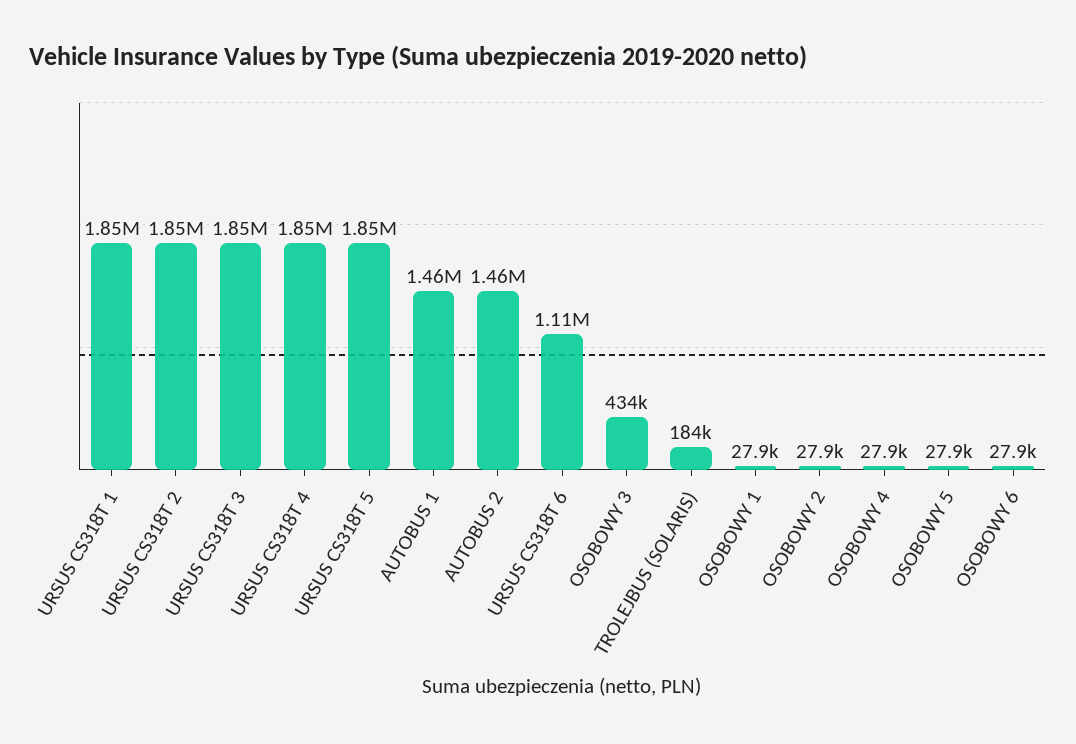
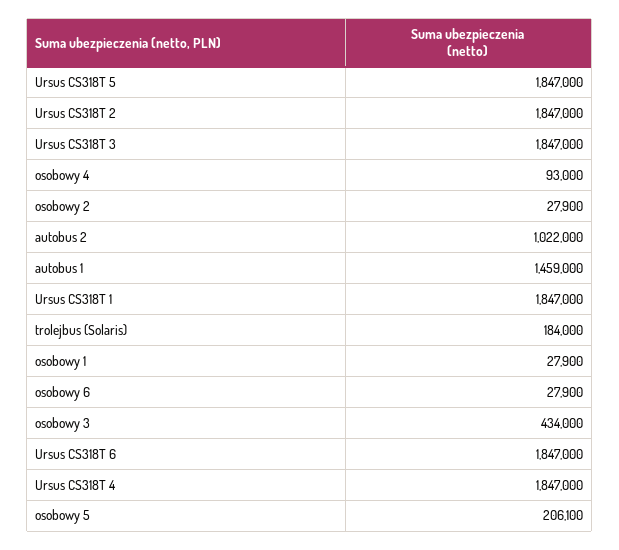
  {
    "URSUS CS318T 1": 1847000,
    "URSUS CS318T 2": 1847000,
    "URSUS CS318T 3": 1847000,
    "URSUS CS318T 4": 1847000,
    "URSUS CS318T 5": 1847000,
    "AUTOBUS 1": 1459000,
-   "AUTOBUS 2": 1460000,
+   "AUTOBUS 2": 1022000,
-   "URSUS CS318T 6": 1110000,
+   "URSUS CS318T 6": 1847000,
    "OSOBOWY 3": 434000,
    "TROLEJBUS (SOLARIS)": 184000,
    "OSOBOWY 1": 27900,
    "OSOBOWY 2": 27900,
-   "OSOBOWY 4": 27900,
+   "OSOBOWY 4": 93000,
-   "OSOBOWY 5": 27900,
+   "OSOBOWY 5": 206100,
    "OSOBOWY 6": 27900
  }

